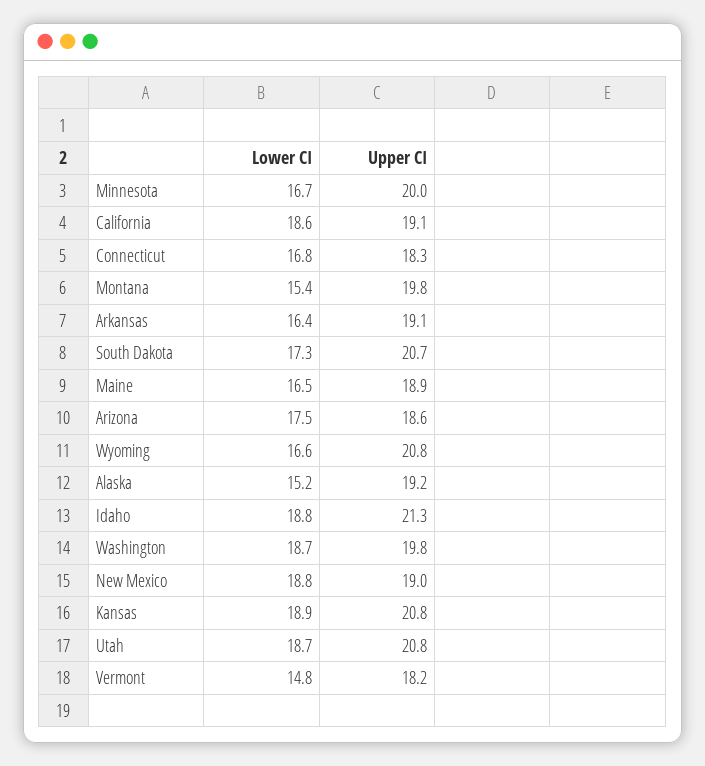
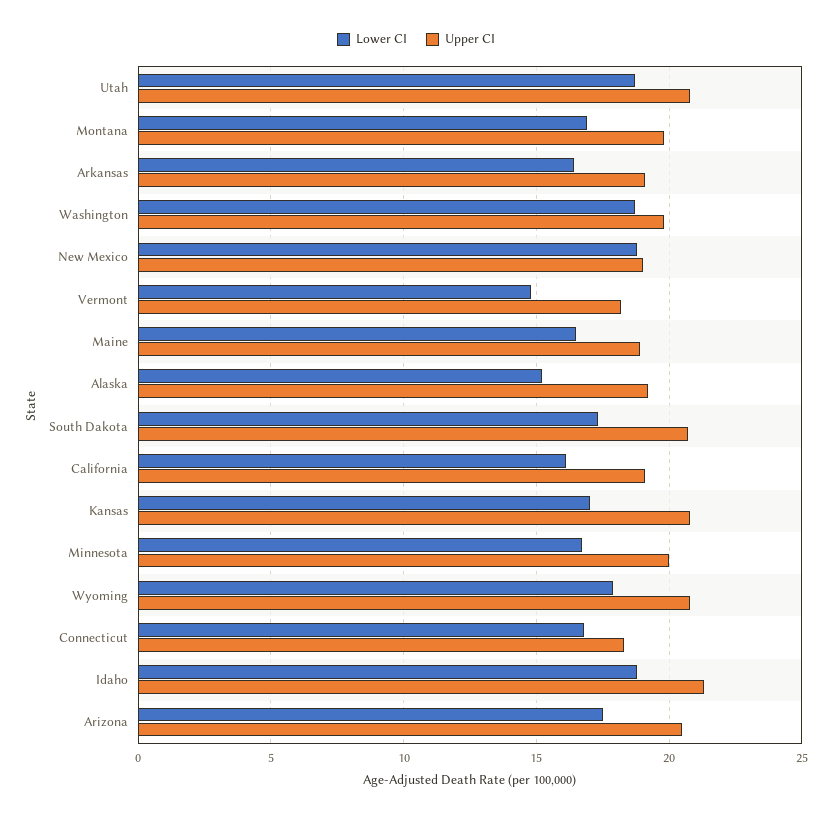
  {
    "Lower CI": {
      "Minnesota": 16.7,
-     "California": 18.6,
+     "California": 16,
      "Connecticut": 16.8,
-     "Montana": 15.4,
+     "Montana": 17,
      "Arkansas": 16.4,
      "South Dakota": 17.3,
      "Maine": 16.5,
      "Arizona": 17.5,
-     "Wyoming": 16.6,
+     "Wyoming": 18,
      "Alaska": 15.2,
      "Idaho": 18.8,
      "Washington": 18.7,
      "New Mexico": 18.8,
-     "Kansas": 18.9,
+     "Kansas": 17,
      "Utah": 18.7,
      "Vermont": 14.8
    },
    "Upper CI": {
      "Minnesota": 20,
      "California": 19.1,
      "Connecticut": 18.3,
      "Montana": 19.8,
      "Arkansas": 19.1,
      "South Dakota": 20.7,
      "Maine": 18.9,
-     "Arizona": 18.6,
+     "Arizona": 20.5,
      "Wyoming": 20.8,
      "Alaska": 19.2,
      "Idaho": 21.3,
      "Washington": 19.8,
      "New Mexico": 19,
      "Kansas": 20.8,
      "Utah": 20.8,
      "Vermont": 18.2
    }
  }

